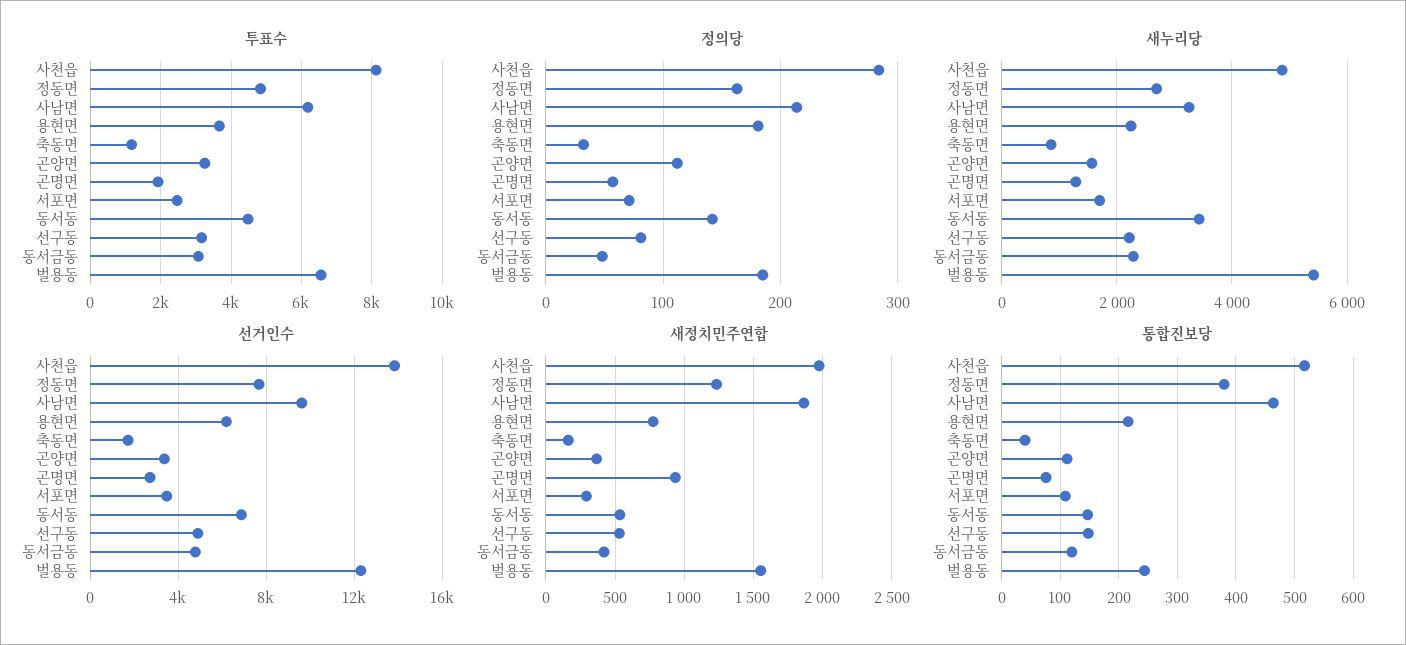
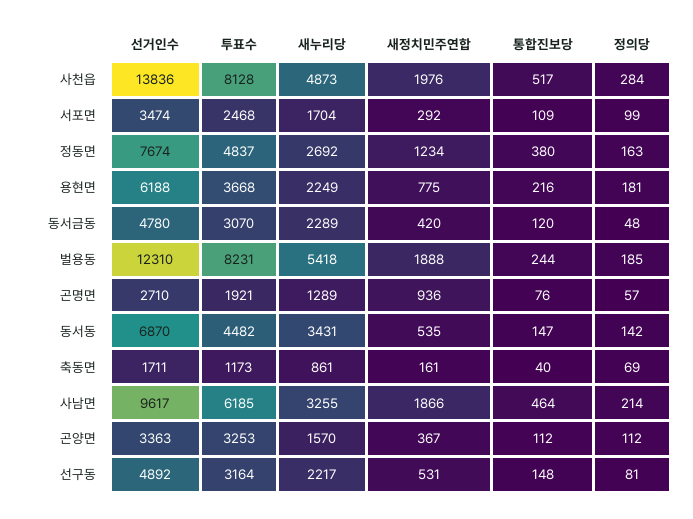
  {
    "투표수": {
      "사천읍": 8128,
      "정동면": 4837,
      "사남면": 6185,
      "용현면": 3668,
      "축동면": 1173,
      "곤양면": 3253,
      "곤명면": 1921,
      "서포면": 2468,
      "동서동": 4482,
      "선구동": 3164,
      "동서금동": 3070,
-     "벌용동": 6600
+     "벌용동": 8231
    },
    "정의당": {
      "사천읍": 284,
      "정동면": 163,
      "사남면": 214,
      "용현면": 181,
-     "축동면": 30,
+     "축동면": 69,
      "곤양면": 112,
      "곤명면": 57,
-     "서포면": 70,
+     "서포면": 99,
      "동서동": 142,
      "선구동": 81,
      "동서금동": 48,
      "벌용동": 185
    },
    "새누리당": {
      "사천읍": 4873,
      "정동면": 2692,
      "사남면": 3255,
      "용현면": 2249,
      "축동면": 861,
      "곤양면": 1570,
      "곤명면": 1289,
      "서포면": 1704,
      "동서동": 3431,
      "선구동": 2217,
      "동서금동": 2289,
      "벌용동": 5418
    },
    "선거인수": {
      "사천읍": 13836,
      "정동면": 7674,
      "사남면": 9617,
      "용현면": 6188,
      "축동면": 1711,
      "곤양면": 3363,
      "곤명면": 2710,
      "서포면": 3474,
      "동서동": 6870,
      "선구동": 4892,
      "동서금동": 4780,
      "벌용동": 12310
    },
    "새정치민주연합": {
      "사천읍": 1976,
      "정동면": 1234,
      "사남면": 1866,
      "용현면": 775,
      "축동면": 161,
      "곤양면": 367,
      "곤명면": 936,
      "서포면": 292,
      "동서동": 535,
      "선구동": 531,
      "동서금동": 420,
-     "벌용동": 1550
+     "벌용동": 1888
    },
    "통합진보당": {
      "사천읍": 517,
      "정동면": 380,
      "사남면": 464,
      "용현면": 216,
      "축동면": 40,
      "곤양면": 112,
      "곤명면": 76,
      "서포면": 109,
      "동서동": 147,
      "선구동": 148,
      "동서금동": 120,
      "벌용동": 244
    }
  }

